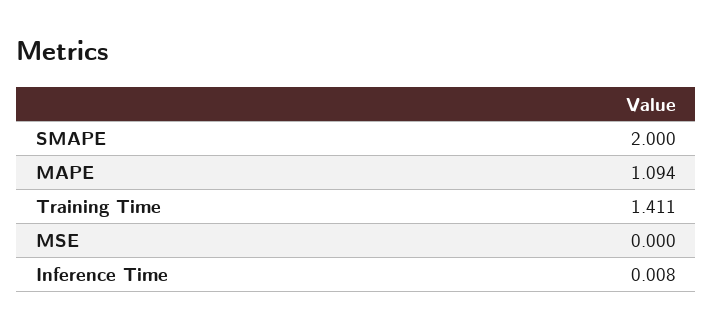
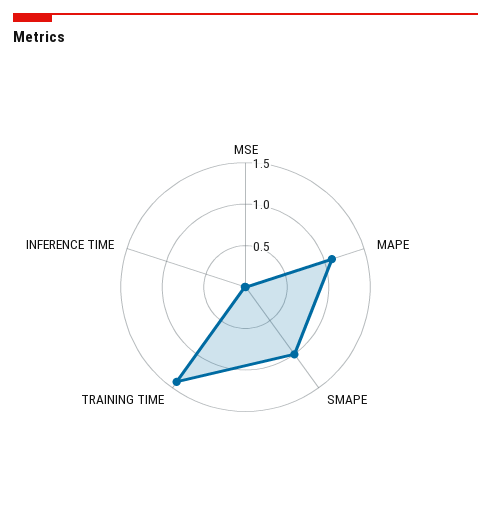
  {
-   "SMAPE": 2,
+   "SMAPE": 1,
    "MAPE": 1.094,
    "Training Time": 1.411,
    "MSE": 0,
    "Inference Time": 0.008
  }

